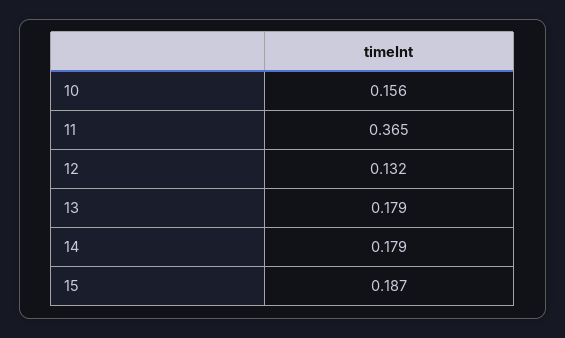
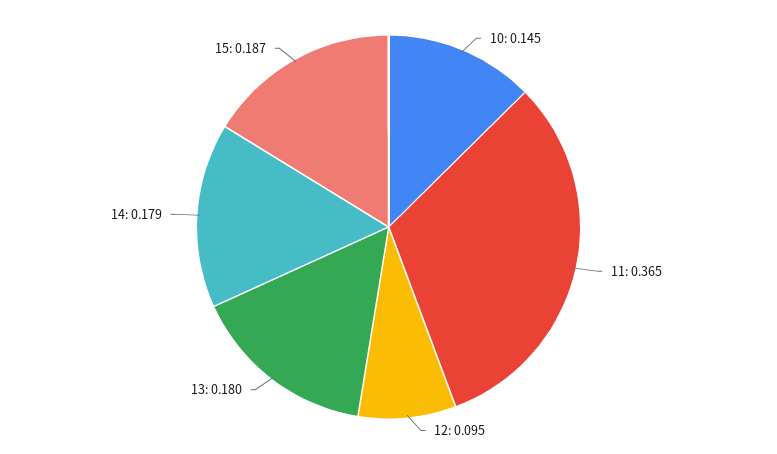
  {
-   "10": 0.156,
+   "10": 0.145,
    "11": 0.365,
-   "12": 0.132,
+   "12": 0.095,
-   "13": 0.179,
+   "13": 0.18,
    "14": 0.179,
    "15": 0.187
  }

